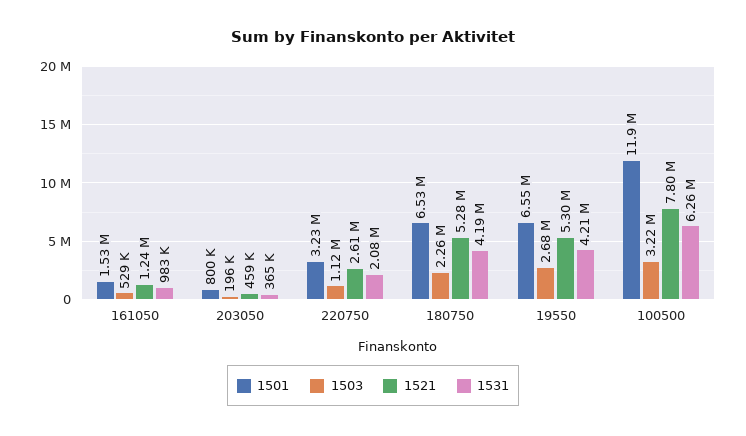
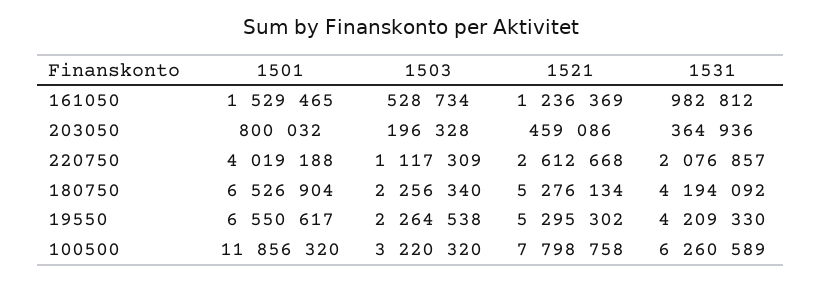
  {
    "1501": {
      "161050": 1529465,
      "203050": 800032,
-     "220750": 3230000,
+     "220750": 4019188,
      "180750": 6526904,
      "19550": 6550617,
      "100500": 11856320
    },
    "1503": {
      "161050": 528734,
      "203050": 196328,
      "220750": 1117309,
      "180750": 2256340,
-     "19550": 2680000,
+     "19550": 2264538,
      "100500": 3220320
    },
    "1521": {
      "161050": 1236369,
      "203050": 459086,
      "220750": 2612668,
      "180750": 5276134,
      "19550": 5295302,
      "100500": 7798758
    },
    "1531": {
      "161050": 982812,
      "203050": 364936,
      "220750": 2076857,
      "180750": 4194092,
      "19550": 4209330,
      "100500": 6260589
    }
  }

